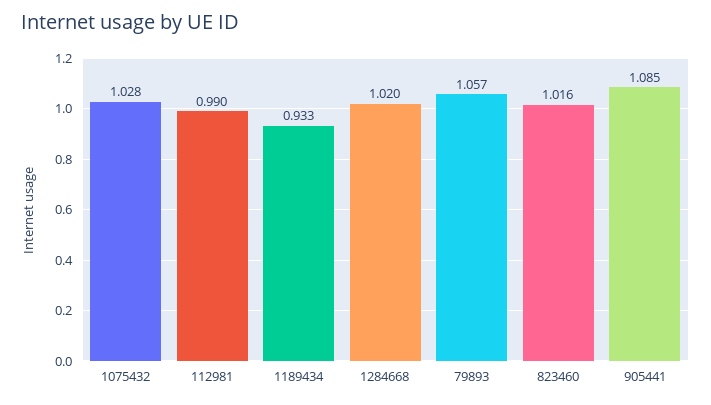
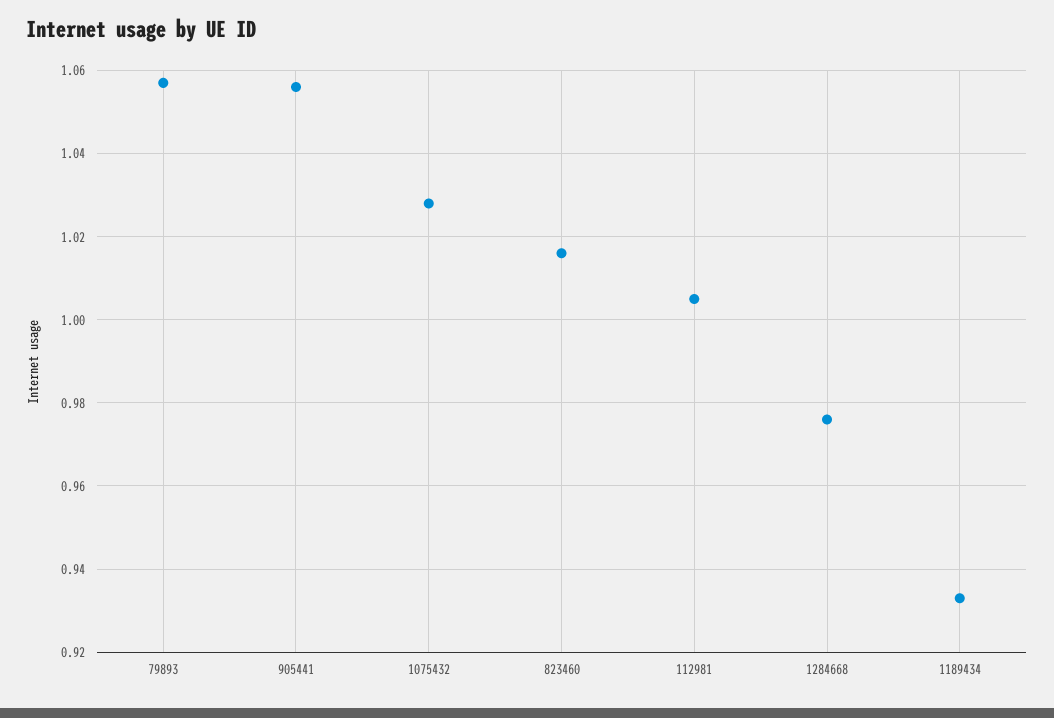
  {
    "1075432": 1.028,
-   "112981": 0.99,
+   "112981": 1.005,
    "1189434": 0.933,
-   "1284668": 1.02,
+   "1284668": 0.975,
    "79893": 1.057,
    "823460": 1.016,
-   "905441": 1.085
+   "905441": 1.055
  }

